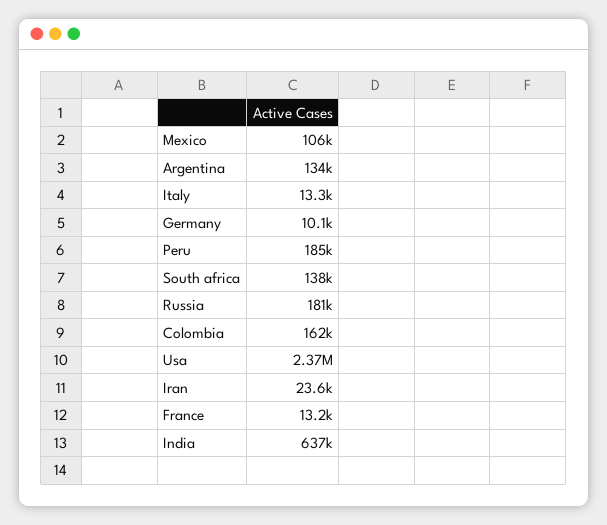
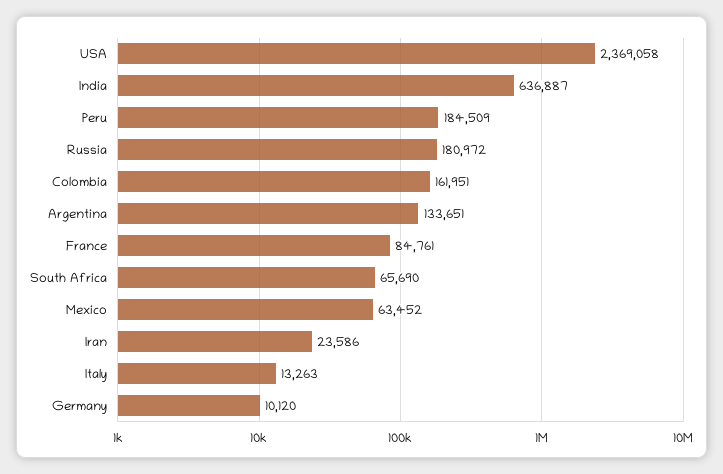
  {
-   "Mexico": 106000,
+   "Mexico": 63452,
    "Argentina": 133651,
    "Italy": 13263,
    "Germany": 10120,
    "Peru": 184509,
-   "South africa": 138000,
+   "South africa": 65690,
    "Russia": 180972,
    "Colombia": 161951,
    "Usa": 2369058,
    "Iran": 23586,
-   "France": 13200,
+   "France": 84761,
    "India": 636887
  }

